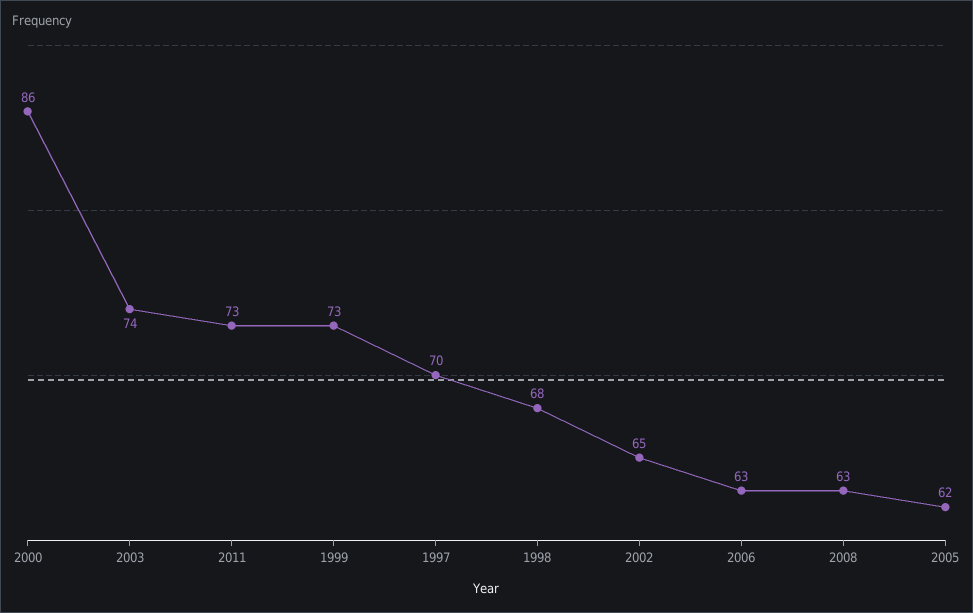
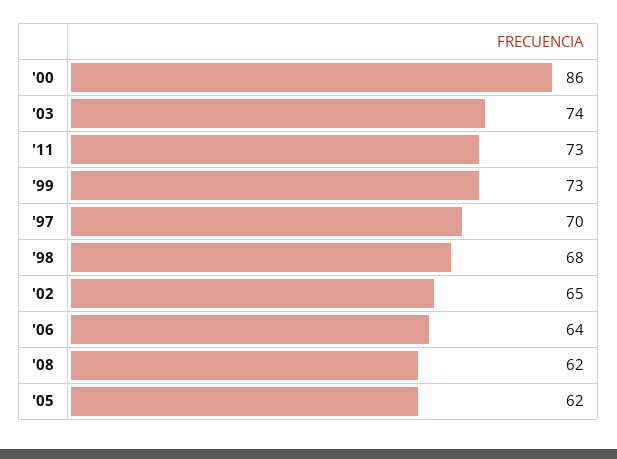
  {
    "2000": 86,
    "2003": 74,
    "2011": 73,
    "1999": 73,
    "1997": 70,
    "1998": 68,
    "2002": 65,
-   "2006": 63,
+   "2006": 64,
-   "2008": 63,
+   "2008": 62,
    "2005": 62
  }

